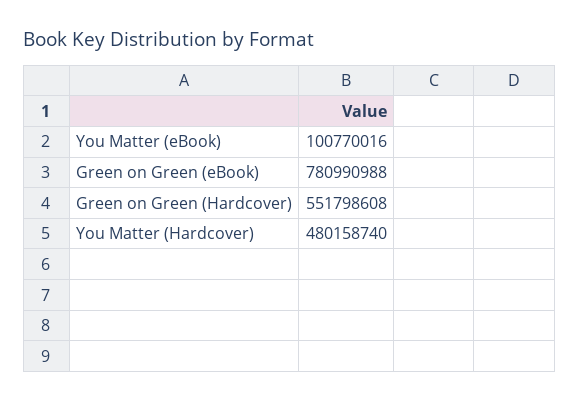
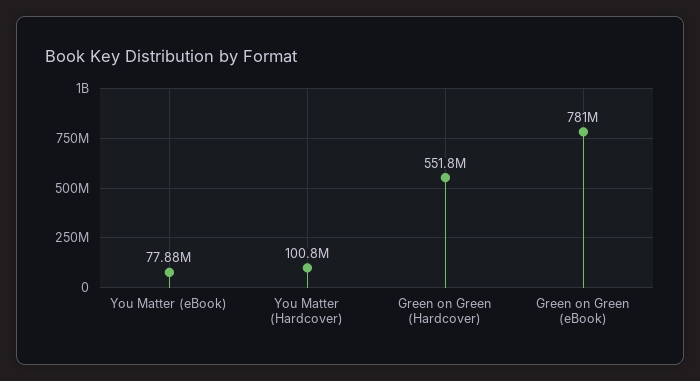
  {
-   "You Matter (eBook)": 100770016,
+   "You Matter (eBook)": 77880000,
    "Green on Green (eBook)": 780990988,
    "Green on Green (Hardcover)": 551798608,
-   "You Matter (Hardcover)": 480158740
+   "You Matter (Hardcover)": 100800000
  }

